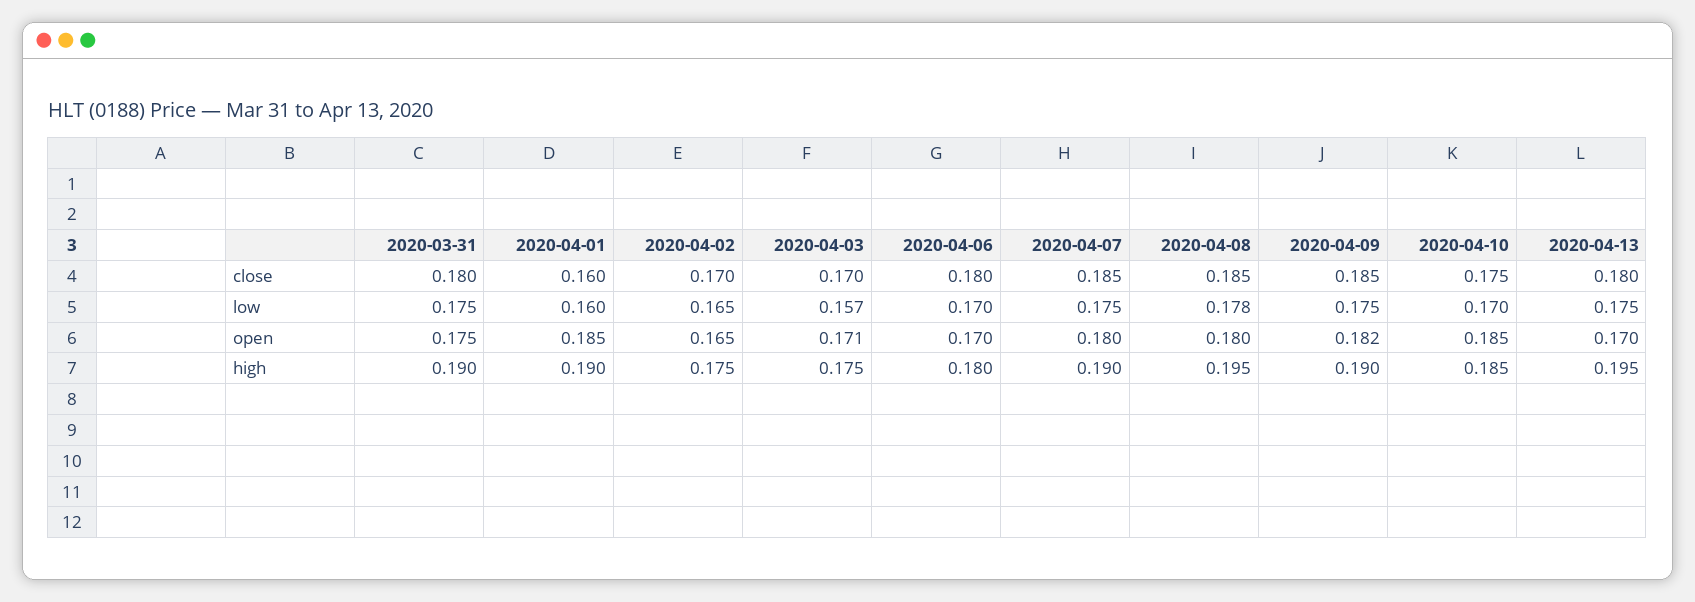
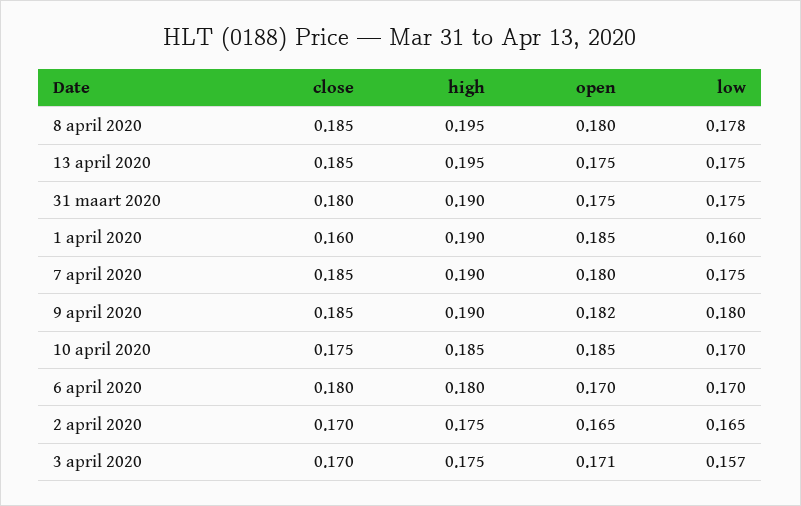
  {
    "2020-03-31": {
      "close": 0.18,
      "low": 0.175,
      "open": 0.175,
      "high": 0.19
    },
    "2020-04-01": {
      "close": 0.16,
      "low": 0.16,
      "open": 0.185,
      "high": 0.19
    },
    "2020-04-02": {
      "close": 0.17,
      "low": 0.165,
      "open": 0.165,
      "high": 0.175
    },
    "2020-04-03": {
      "close": 0.17,
      "low": 0.157,
      "open": 0.171,
      "high": 0.175
    },
    "2020-04-06": {
      "close": 0.18,
      "low": 0.17,
      "open": 0.17,
      "high": 0.18
    },
    "2020-04-07": {
      "close": 0.185,
      "low": 0.175,
      "open": 0.18,
      "high": 0.19
    },
    "2020-04-08": {
      "close": 0.185,
      "low": 0.178,
      "open": 0.18,
      "high": 0.195
    },
    "2020-04-09": {
      "close": 0.185,
-     "low": 0.175,
+     "low": 0.18,
      "open": 0.182,
      "high": 0.19
    },
    "2020-04-10": {
      "close": 0.175,
      "low": 0.17,
      "open": 0.185,
      "high": 0.185
    },
    "2020-04-13": {
-     "close": 0.18,
+     "close": 0.185,
      "low": 0.175,
-     "open": 0.17,
+     "open": 0.175,
      "high": 0.195
    }
  }

